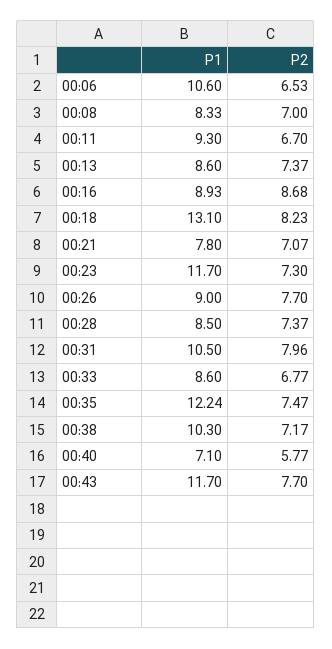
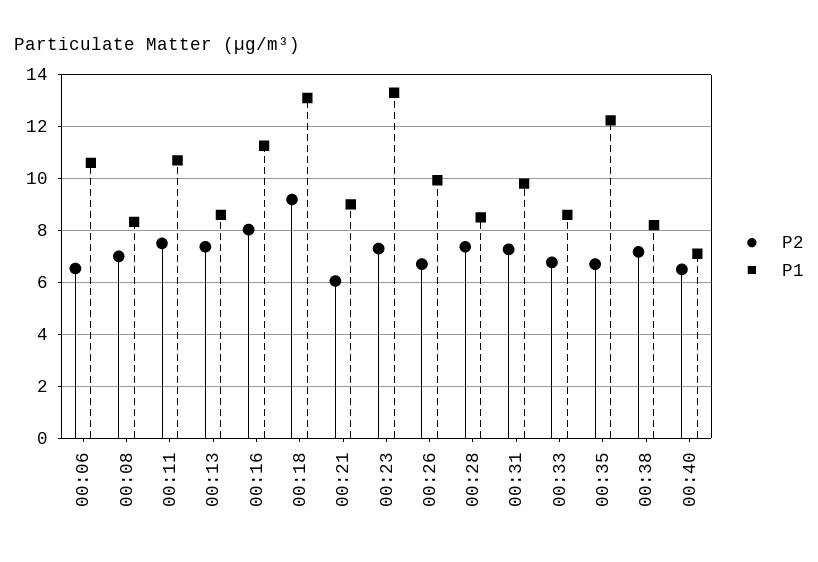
  {
    "P1": {
      "00:06": 10.6,
      "00:08": 8.33,
-     "00:11": 9.3,
+     "00:11": 10.75,
      "00:13": 8.6,
-     "00:16": 8.93,
+     "00:16": 11.25,
      "00:18": 13.1,
-     "00:21": 7.8,
+     "00:21": 9,
-     "00:23": 11.7,
+     "00:23": 13.25,
-     "00:26": 9,
+     "00:26": 10,
      "00:28": 8.5,
-     "00:31": 10.5,
+     "00:31": 9.75,
      "00:33": 8.6,
      "00:35": 12.24,
-     "00:38": 10.3,
+     "00:38": 8.25,
-     "00:40": 7.1,
+     "00:40": 7.1
-     "00:43": 11.7
    },
    "P2": {
      "00:06": 6.53,
      "00:08": 7,
-     "00:11": 6.7,
+     "00:11": 7.5,
      "00:13": 7.37,
-     "00:16": 8.68,
+     "00:16": 8,
-     "00:18": 8.23,
+     "00:18": 9.25,
-     "00:21": 7.07,
+     "00:21": 6,
      "00:23": 7.3,
-     "00:26": 7.7,
+     "00:26": 6.75,
      "00:28": 7.37,
-     "00:31": 7.96,
+     "00:31": 7.25,
      "00:33": 6.77,
-     "00:35": 7.47,
+     "00:35": 6.75,
      "00:38": 7.17,
-     "00:40": 5.77,
+     "00:40": 6.5
-     "00:43": 7.7
    }
  }

